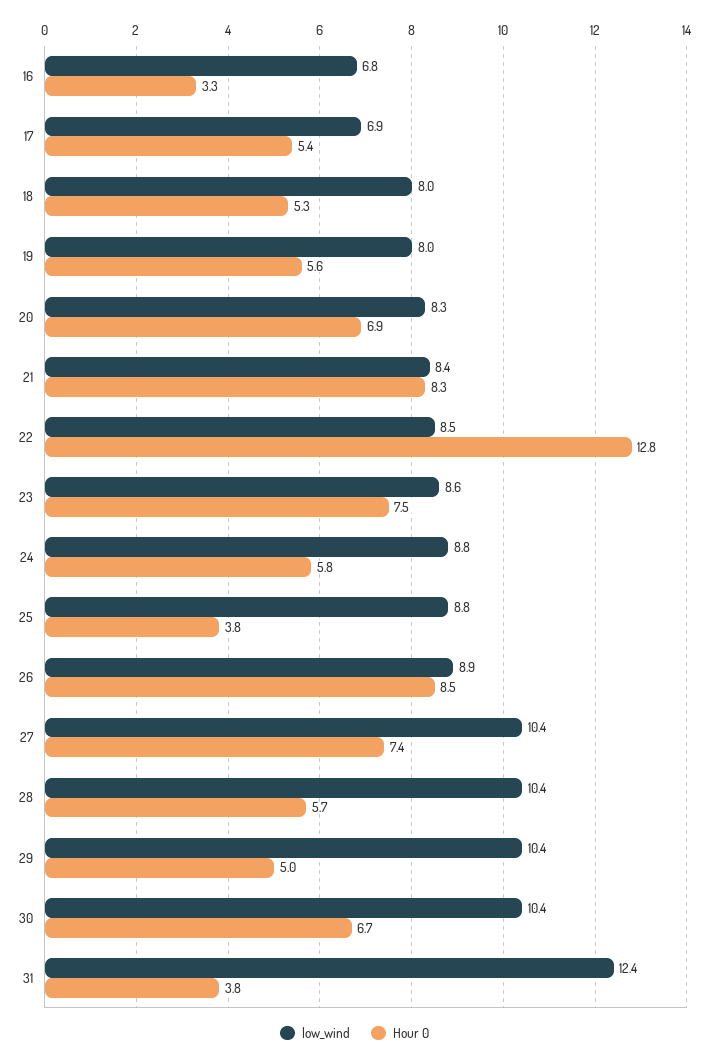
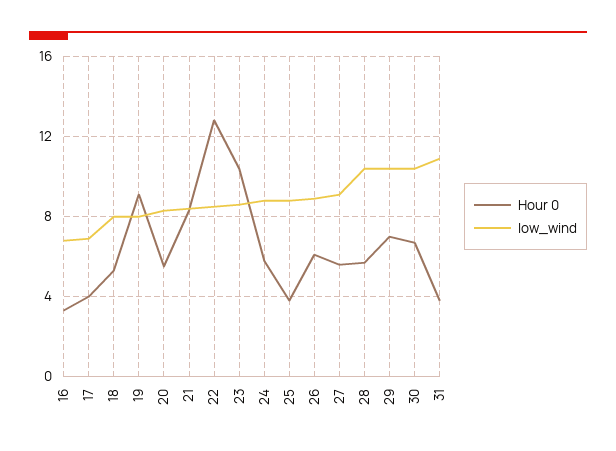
  {
    "low_wind": {
      "16": 6.8,
      "17": 6.9,
      "18": 8,
      "19": 8,
      "20": 8.3,
      "21": 8.4,
      "22": 8.5,
      "23": 8.6,
      "24": 8.8,
      "25": 8.8,
      "26": 8.9,
-     "27": 10.4,
+     "27": 9,
      "28": 10.4,
      "29": 10.4,
      "30": 10.4,
-     "31": 12.4
+     "31": 11
    },
    "Hour 0": {
      "16": 3.3,
-     "17": 5.4,
+     "17": 4,
      "18": 5.3,
-     "19": 5.6,
+     "19": 9,
-     "20": 6.9,
+     "20": 5.5,
      "21": 8.3,
      "22": 12.8,
-     "23": 7.5,
+     "23": 10.5,
      "24": 5.8,
      "25": 3.8,
-     "26": 8.5,
+     "26": 6,
-     "27": 7.4,
+     "27": 5.5,
      "28": 5.7,
-     "29": 5,
+     "29": 7,
      "30": 6.7,
      "31": 3.8
    }
  }

